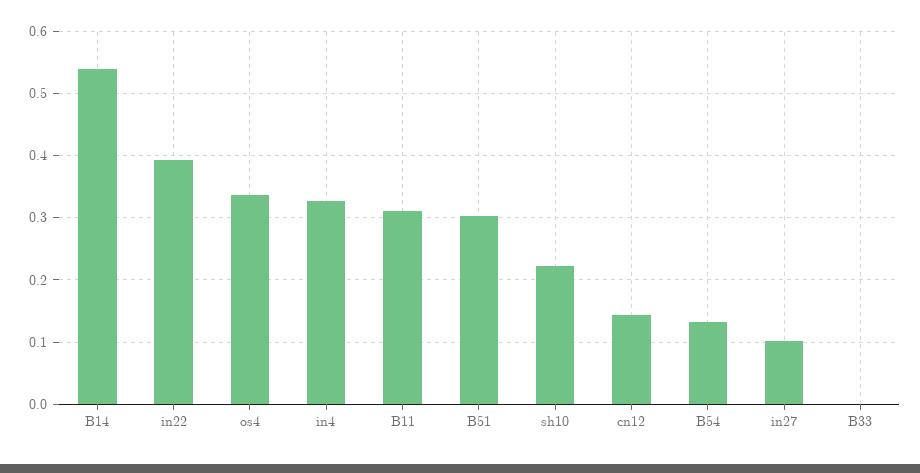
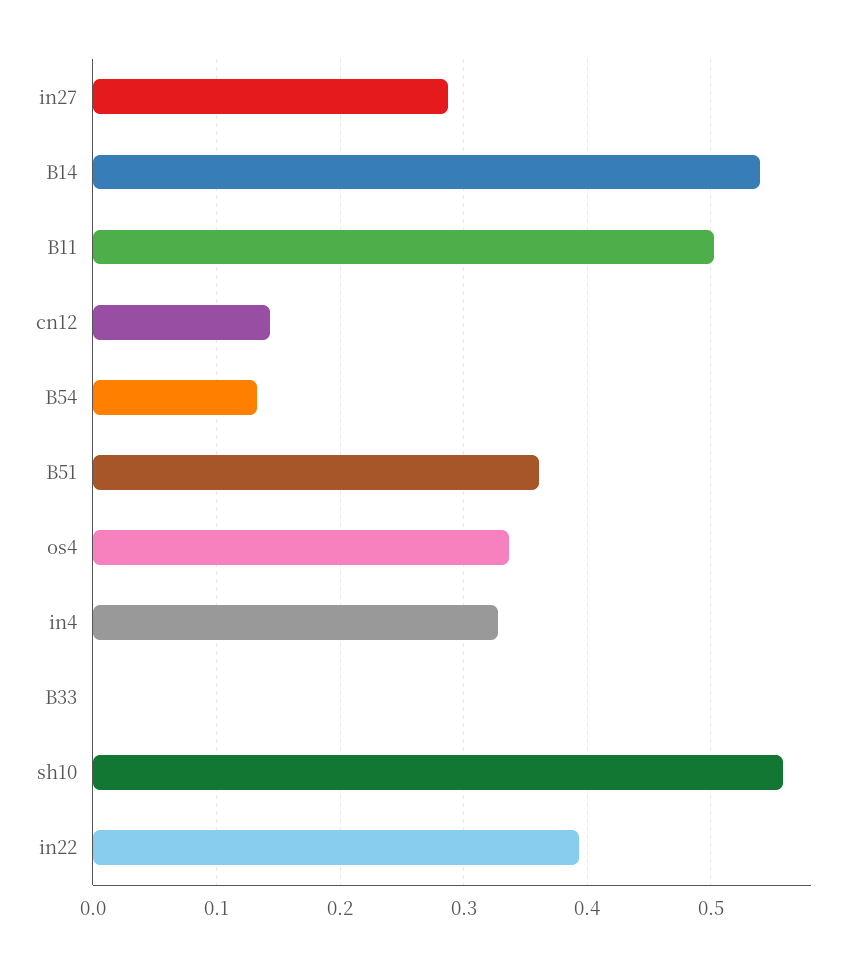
  {
    "B14": 0.54,
    "in22": 0.39,
    "os4": 0.34,
    "in4": 0.33,
-   "B11": 0.31,
+   "B11": 0.5,
-   "B51": 0.3,
+   "B51": 0.36,
-   "sh10": 0.22,
+   "sh10": 0.56,
    "cn12": 0.14,
    "B54": 0.13,
-   "in27": 0.1,
+   "in27": 0.29,
    "B33": 0
  }

